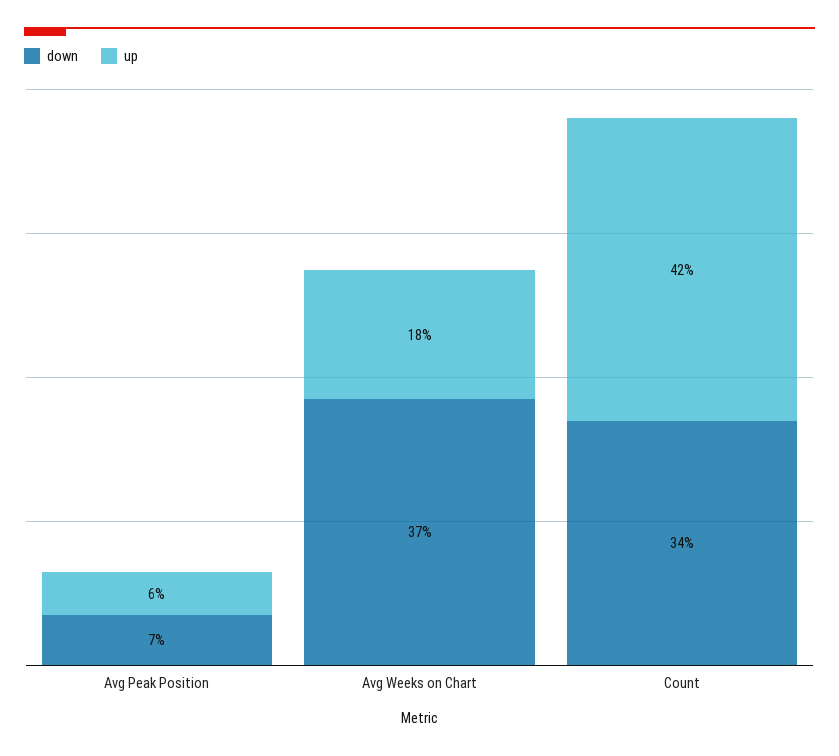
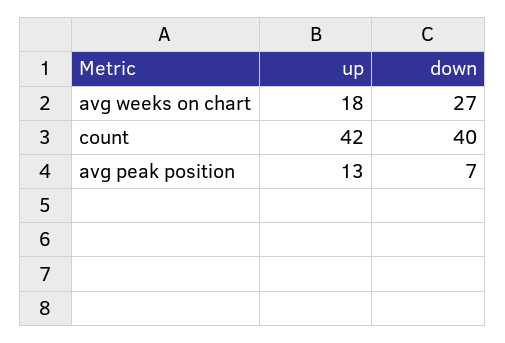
  {
    "down": {
      "Avg Peak Position": 7,
-     "Avg Weeks on Chart": 37,
+     "Avg Weeks on Chart": 27,
-     "Count": 34
+     "Count": 40
    },
    "up": {
-     "Avg Peak Position": 6,
+     "Avg Peak Position": 13,
      "Avg Weeks on Chart": 18,
      "Count": 42
    }
  }

